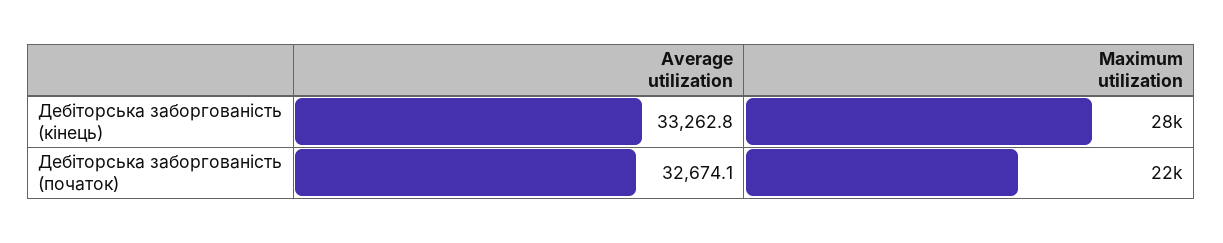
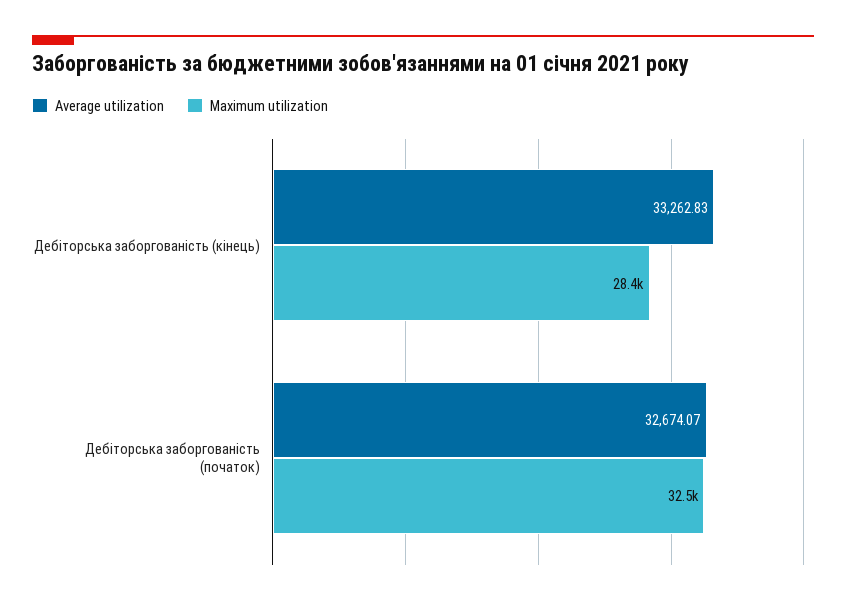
  {
    "Average utilization": {
      "Дебіторська заборгованість (кінець)": 33262.83,
      "Дебіторська заборгованість (початок)": 32674.07
    },
    "Maximum utilization": {
      "Дебіторська заборгованість (кінець)": 28400,
-     "Дебіторська заборгованість (початок)": 22000
+     "Дебіторська заборгованість (початок)": 32500
    }
  }

